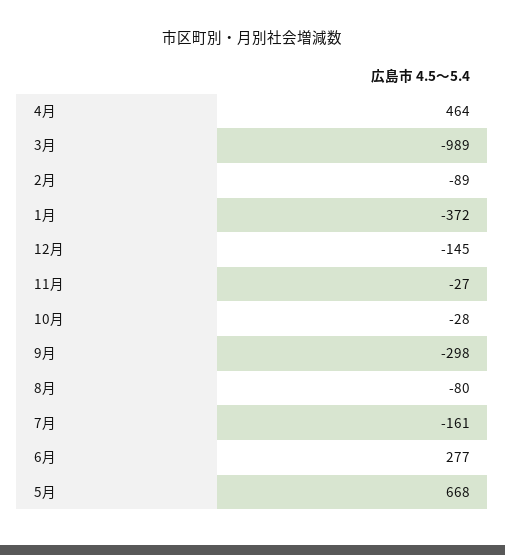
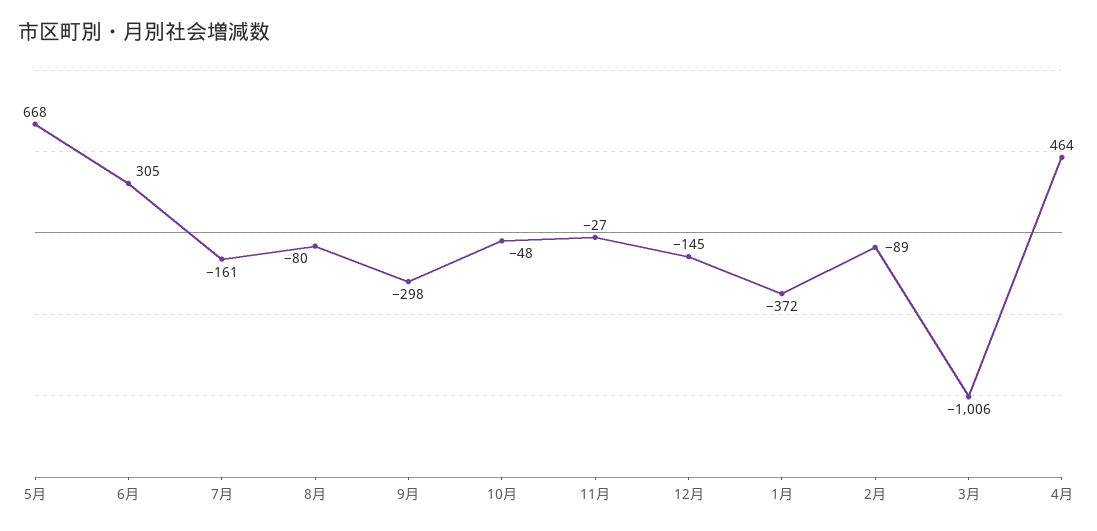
  {
    "4月": 464,
-   "3月": -989,
+   "3月": -1006,
    "2月": -89,
    "1月": -372,
    "12月": -145,
    "11月": -27,
-   "10月": -28,
+   "10月": -48,
    "9月": -298,
    "8月": -80,
    "7月": -161,
-   "6月": 277,
+   "6月": 305,
    "5月": 668
  }

